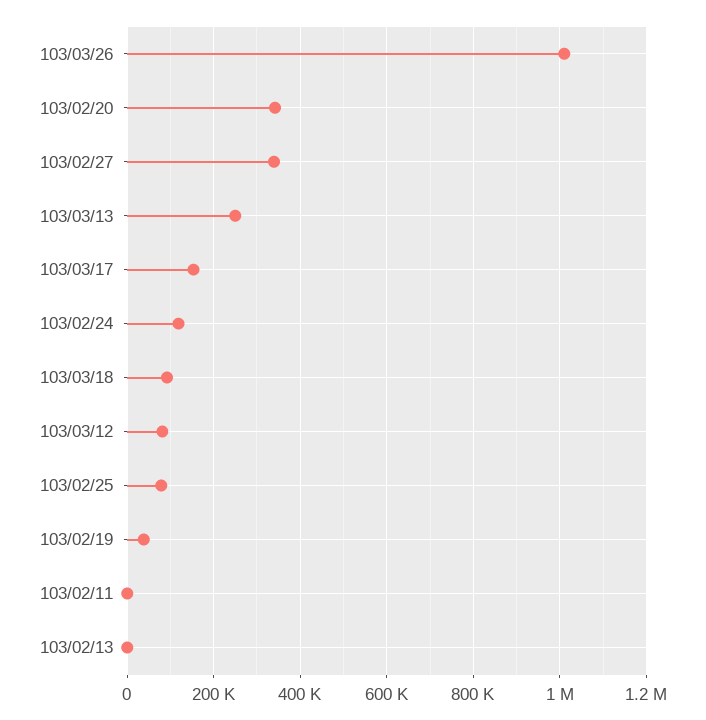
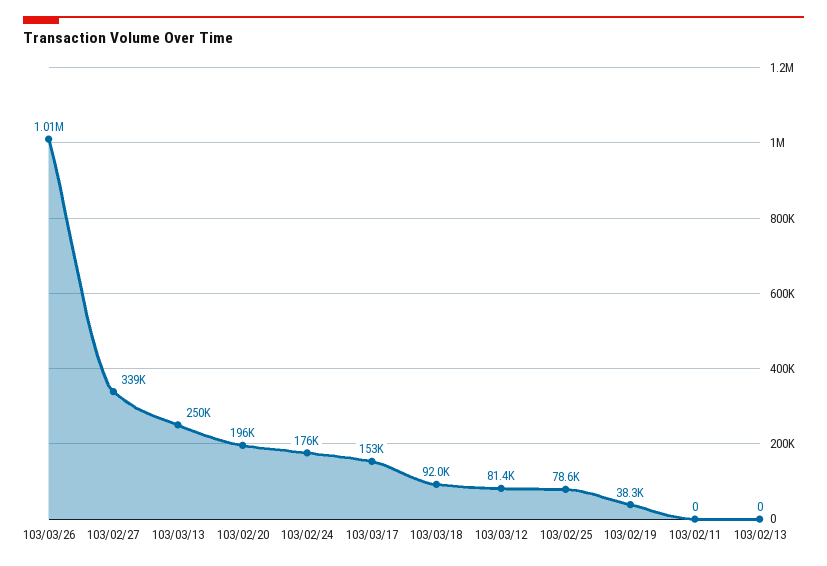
  {
    "103/03/26": 1010000,
-   "103/02/20": 340000,
+   "103/02/20": 196000,
    "103/02/27": 339000,
    "103/03/13": 250000,
    "103/03/17": 153000,
-   "103/02/24": 120000,
+   "103/02/24": 176000,
    "103/03/18": 92000,
    "103/03/12": 81400,
    "103/02/25": 78600,
    "103/02/19": 38300,
    "103/02/11": 0,
    "103/02/13": 0
  }

